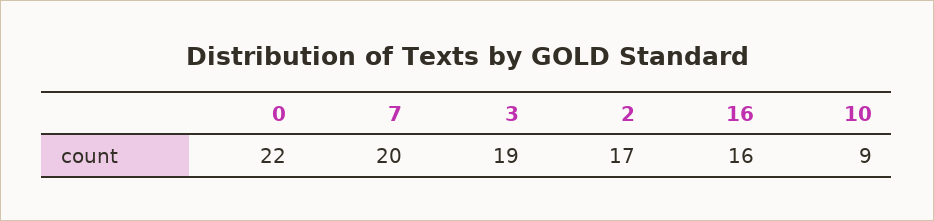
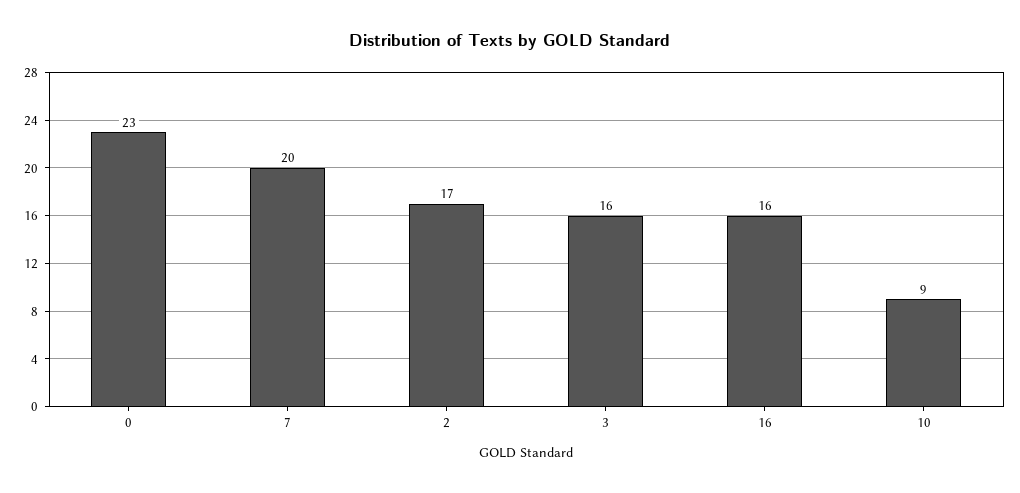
  {
-   "0": 22,
+   "0": 23,
    "7": 20,
-   "3": 19,
+   "3": 16,
    "2": 17,
    "16": 16,
    "10": 9
  }

